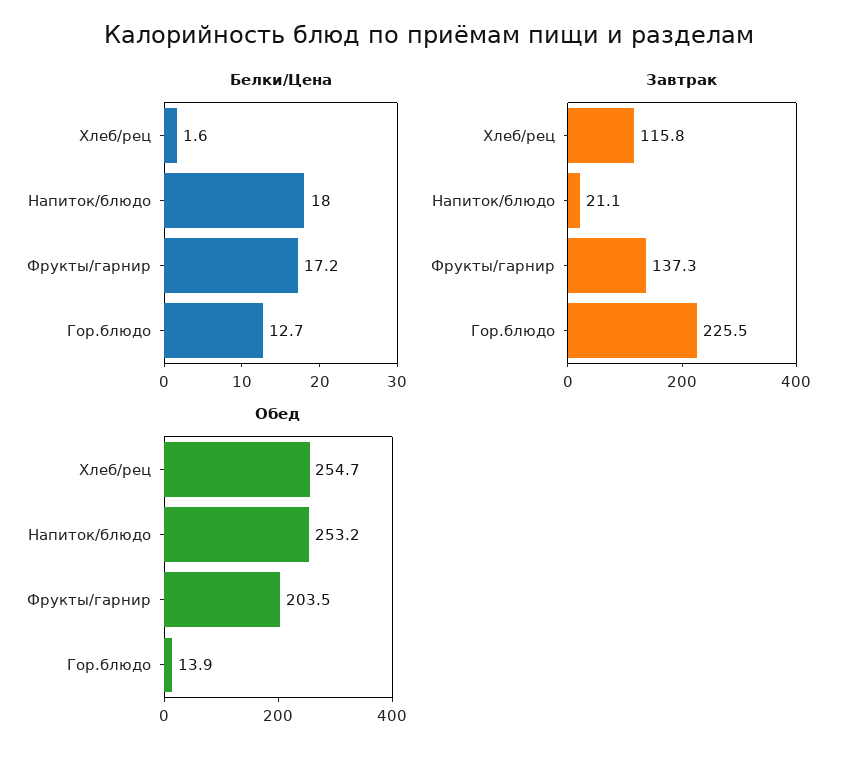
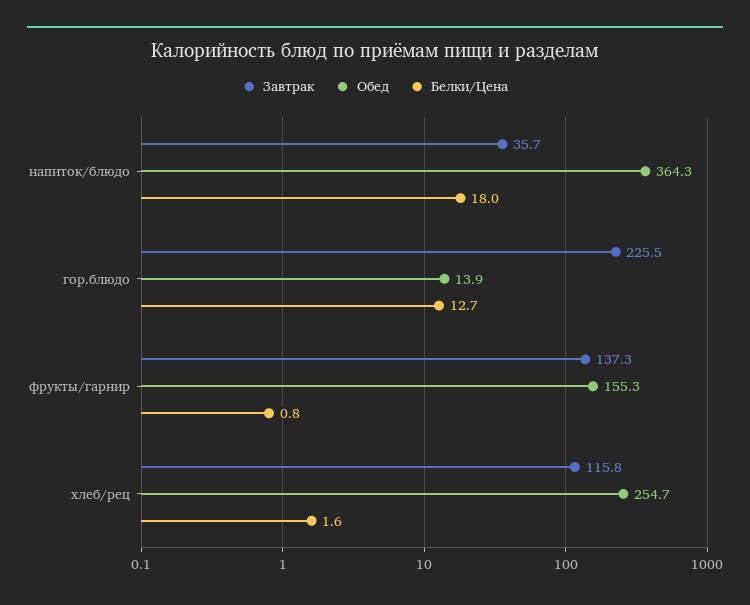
  {
    "Белки/Цена": {
      "Хлеб/рец": 1.6,
      "Напиток/блюдо": 18,
-     "Фрукты/гарнир": 17.2,
+     "Фрукты/гарнир": 0.8,
      "Гор.блюдо": 12.7
    },
    "Завтрак": {
      "Хлеб/рец": 115.8,
-     "Напиток/блюдо": 21.1,
+     "Напиток/блюдо": 35.7,
      "Фрукты/гарнир": 137.3,
      "Гор.блюдо": 225.5
    },
    "Обед": {
      "Хлеб/рец": 254.7,
-     "Напиток/блюдо": 253.2,
+     "Напиток/блюдо": 364.3,
-     "Фрукты/гарнир": 203.5,
+     "Фрукты/гарнир": 155.3,
      "Гор.блюдо": 13.9
    }
  }

